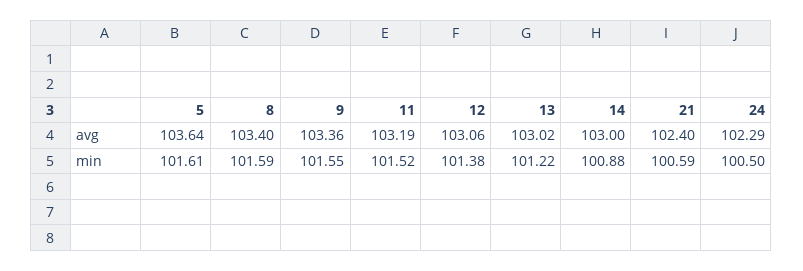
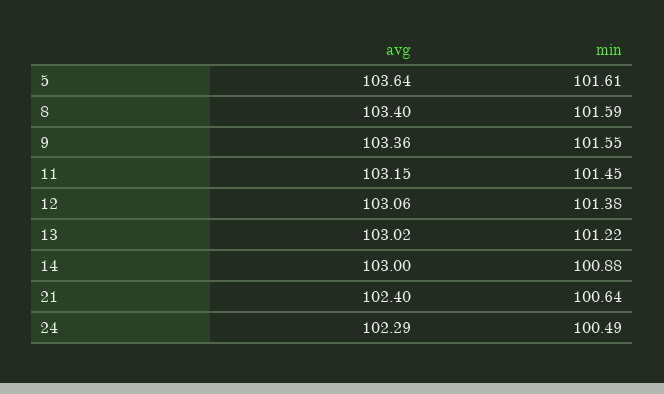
  {
    "5": {
      "avg": 103.64,
      "min": 101.61
    },
    "8": {
      "avg": 103.4,
      "min": 101.59
    },
    "9": {
      "avg": 103.36,
      "min": 101.55
    },
    "11": {
-     "avg": 103.19,
+     "avg": 103.15,
-     "min": 101.52
+     "min": 101.45
    },
    "12": {
      "avg": 103.06,
      "min": 101.38
    },
    "13": {
      "avg": 103.02,
      "min": 101.22
    },
    "14": {
      "avg": 103,
      "min": 100.88
    },
    "21": {
      "avg": 102.4,
-     "min": 100.59
+     "min": 100.64
    },
    "24": {
      "avg": 102.29,
-     "min": 100.5
+     "min": 100.49
    }
  }

